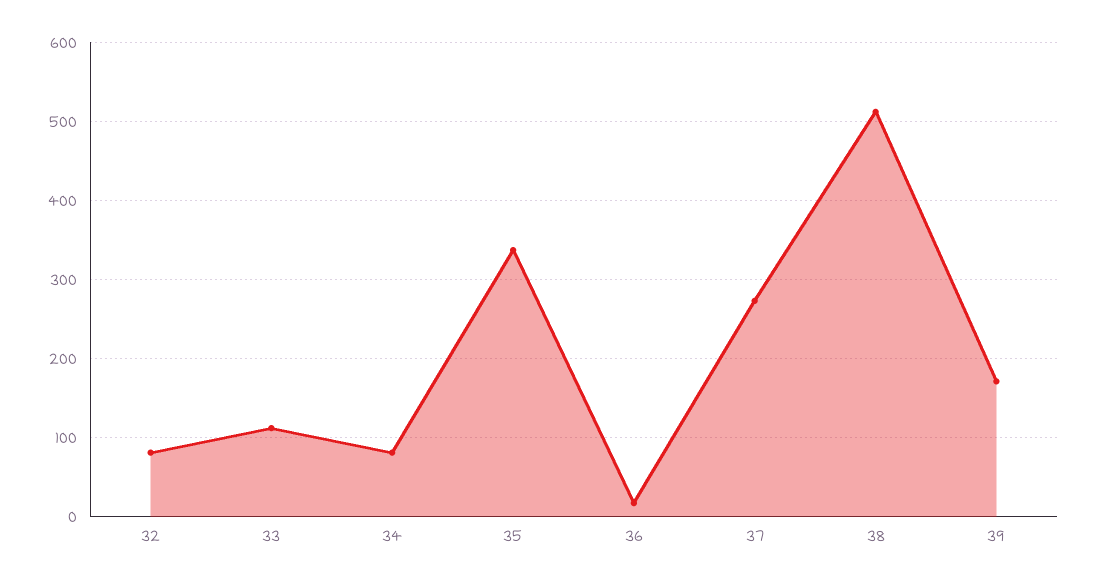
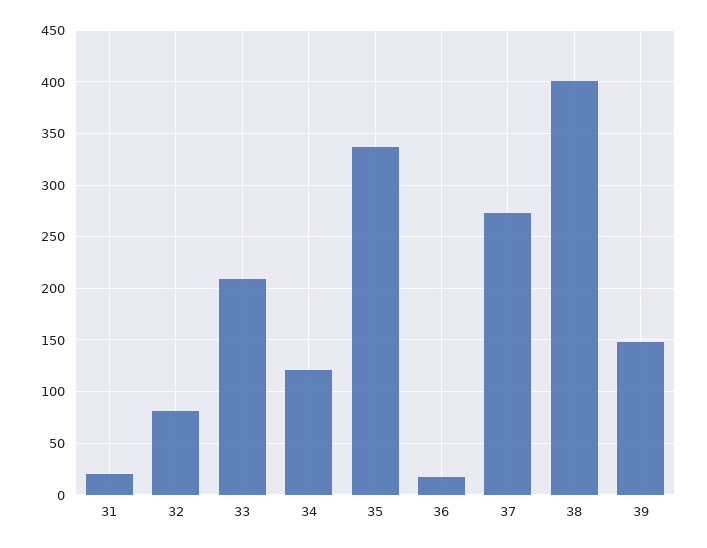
  {
    "32": 80,
-   "33": 110,
+   "33": 210,
-   "34": 80,
+   "34": 120,
    "35": 340,
    "36": 20,
    "37": 270,
-   "38": 510,
+   "38": 400,
-   "39": 170
+   "39": 150,
+   "31": 20
  }

